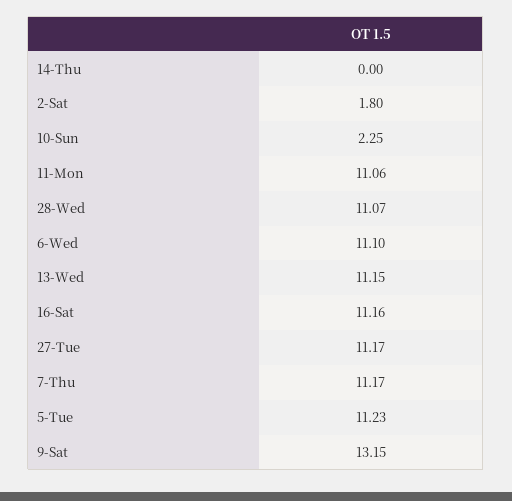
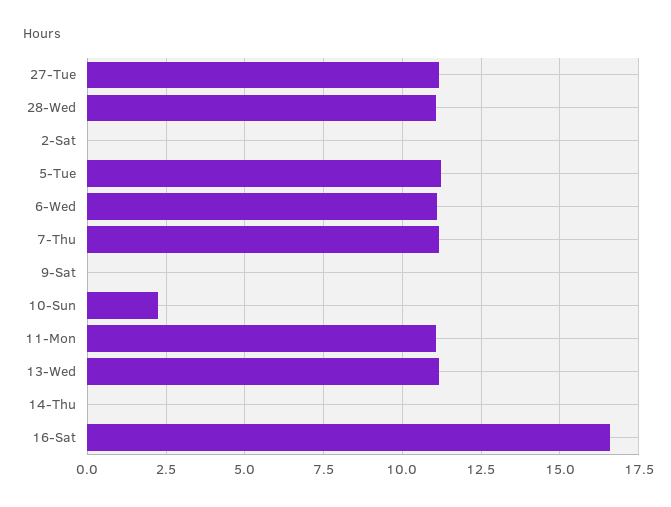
  {
    "14-Thu": 0,
-   "2-Sat": 1.8,
+   "2-Sat": 0,
    "10-Sun": 2.25,
    "11-Mon": 11.06,
    "28-Wed": 11.07,
    "6-Wed": 11.1,
    "13-Wed": 11.15,
-   "16-Sat": 11.16,
+   "16-Sat": 16.5,
    "27-Tue": 11.17,
    "7-Thu": 11.17,
    "5-Tue": 11.23,
-   "9-Sat": 13.15
+   "9-Sat": 0
  }

